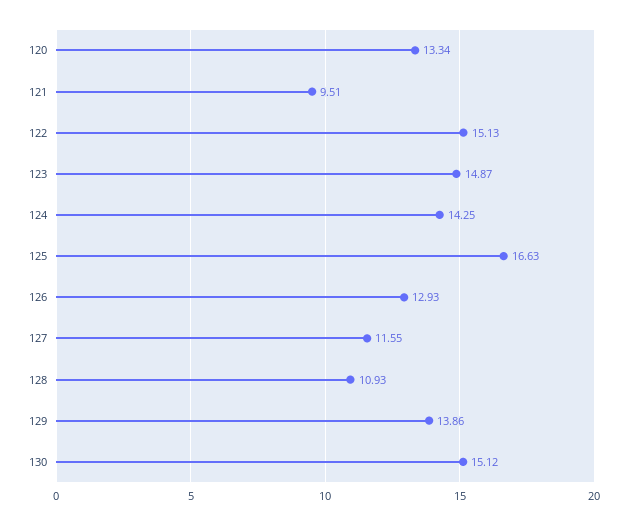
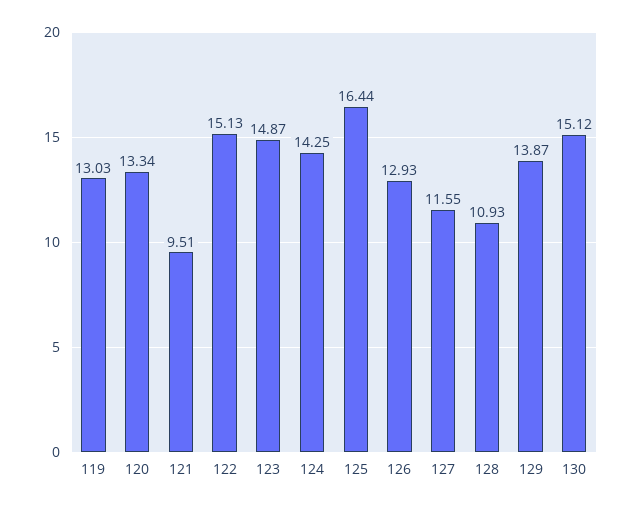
  {
    "120": 13.34,
    "121": 9.51,
    "122": 15.13,
    "123": 14.87,
    "124": 14.25,
-   "125": 16.63,
+   "125": 16.44,
    "126": 12.93,
    "127": 11.55,
    "128": 10.93,
-   "129": 13.86,
+   "129": 13.87,
-   "130": 15.12
+   "130": 15.12,
+   "119": 13.03
  }

